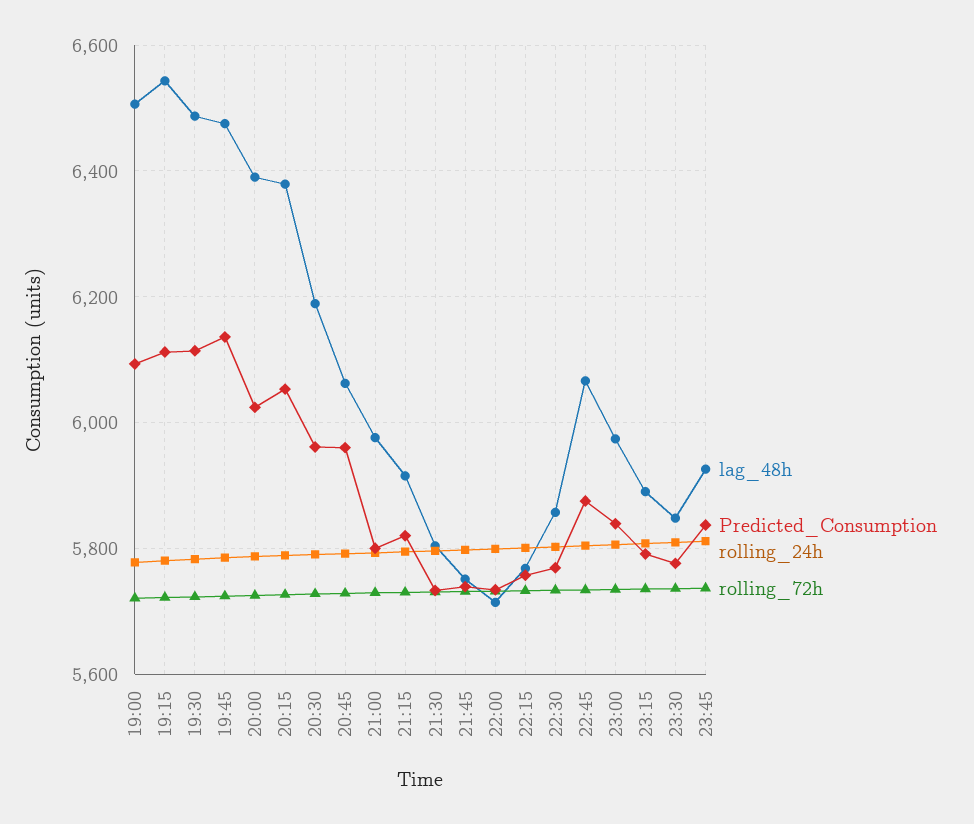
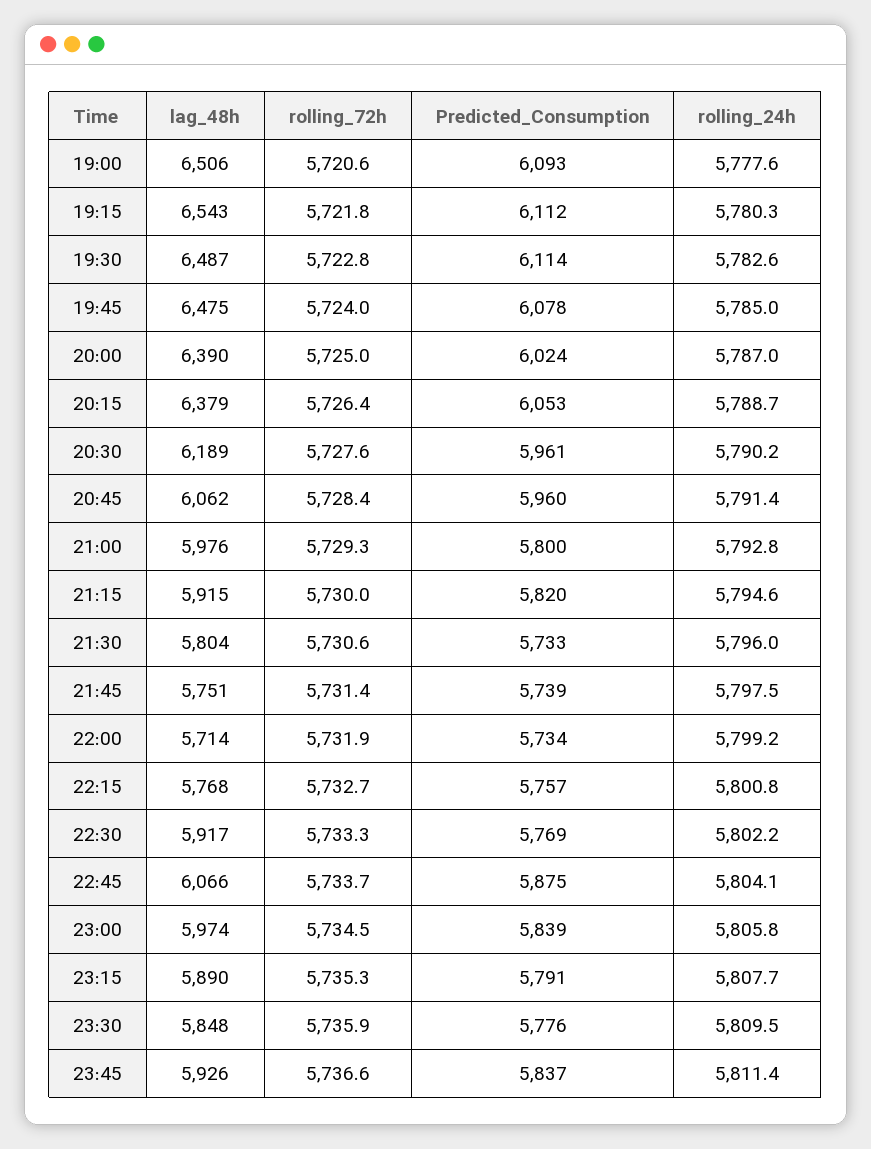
  {
    "lag_48h": {
      "19:00": 6506,
      "19:15": 6543,
      "19:30": 6487,
      "19:45": 6475,
      "20:00": 6390,
      "20:15": 6379,
      "20:30": 6189,
      "20:45": 6062,
      "21:00": 5976,
      "21:15": 5915,
      "21:30": 5804,
      "21:45": 5751,
      "22:00": 5714,
      "22:15": 5768,
-     "22:30": 5860,
+     "22:30": 5917,
      "22:45": 6066,
      "23:00": 5974,
      "23:15": 5890,
      "23:30": 5848,
      "23:45": 5926
    },
    "Predicted_Consumption": {
      "19:00": 6093,
      "19:15": 6112,
      "19:30": 6114,
-     "19:45": 6140,
+     "19:45": 6078,
      "20:00": 6024,
      "20:15": 6053,
      "20:30": 5961,
      "20:45": 5960,
      "21:00": 5800,
      "21:15": 5820,
      "21:30": 5733,
      "21:45": 5739,
      "22:00": 5734,
      "22:15": 5757,
      "22:30": 5769,
      "22:45": 5875,
      "23:00": 5839,
      "23:15": 5791,
      "23:30": 5776,
      "23:45": 5837
    },
    "rolling_24h": {
      "19:00": 5777.6,
      "19:15": 5780.3,
      "19:30": 5782.6,
      "19:45": 5785,
      "20:00": 5787,
      "20:15": 5788.7,
      "20:30": 5790.2,
      "20:45": 5791.4,
      "21:00": 5792.8,
      "21:15": 5794.6,
      "21:30": 5796,
      "21:45": 5797.5,
      "22:00": 5799.2,
      "22:15": 5800.8,
      "22:30": 5802.2,
      "22:45": 5804.1,
      "23:00": 5805.8,
      "23:15": 5807.7,
      "23:30": 5809.5,
      "23:45": 5811.4
    },
    "rolling_72h": {
      "19:00": 5720.6,
      "19:15": 5721.8,
      "19:30": 5722.8,
      "19:45": 5724,
      "20:00": 5725,
      "20:15": 5726.4,
      "20:30": 5727.6,
      "20:45": 5728.4,
      "21:00": 5729.3,
      "21:15": 5730,
      "21:30": 5730.6,
      "21:45": 5731.4,
      "22:00": 5731.9,
      "22:15": 5732.7,
      "22:30": 5733.3,
      "22:45": 5733.7,
      "23:00": 5734.5,
      "23:15": 5735.3,
      "23:30": 5735.9,
      "23:45": 5736.6
    }
  }

